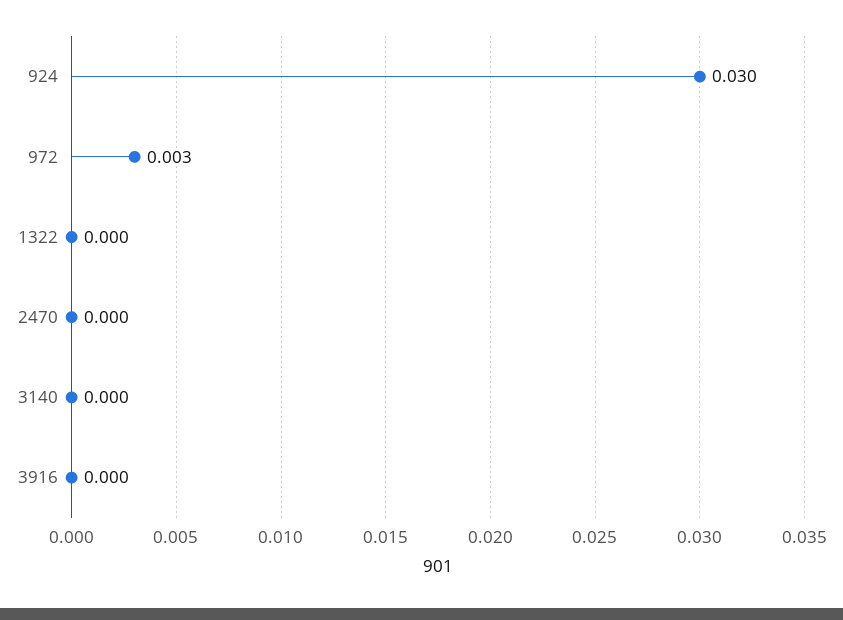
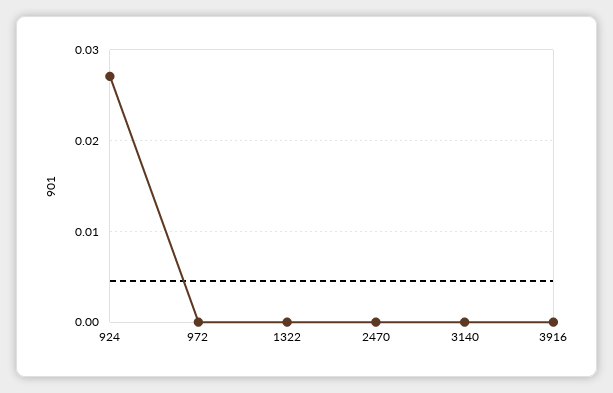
  {
-   "924": 0.03,
+   "924": 0.027,
-   "972": 0.003,
+   "972": 0,
    "1322": 0,
    "2470": 0,
    "3140": 0,
    "3916": 0
  }

